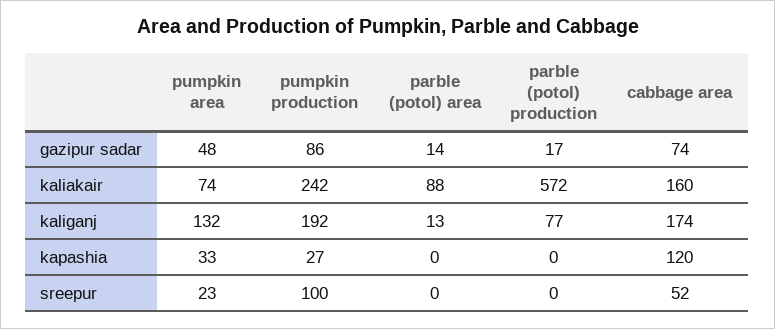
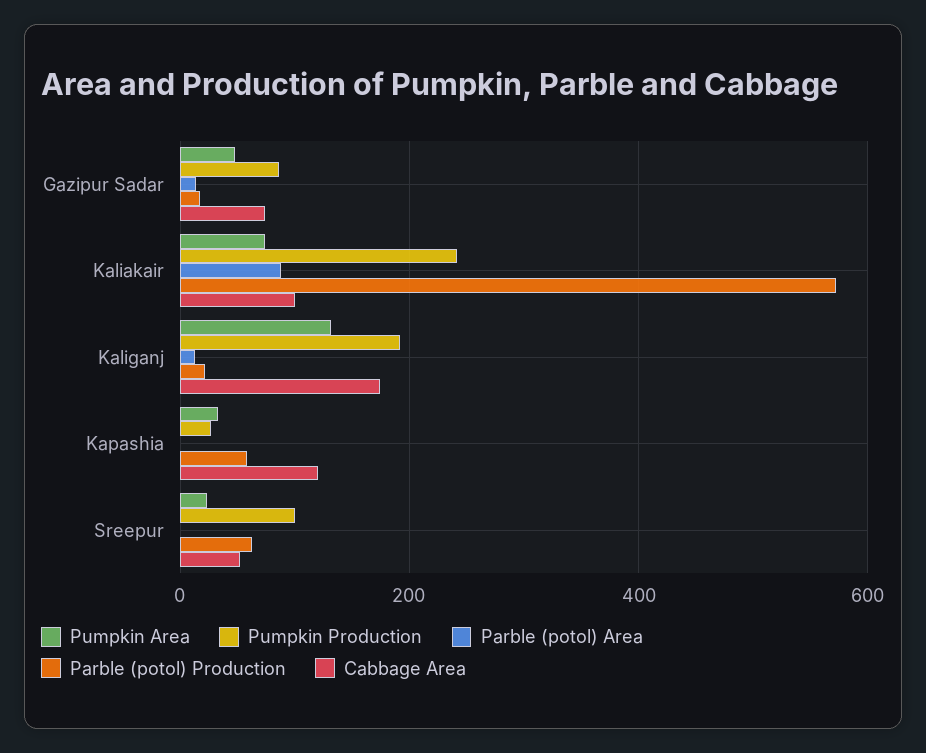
  {
    "pumpkin area": {
      "gazipur sadar": 48,
      "kaliakair": 74,
      "kaliganj": 132,
      "kapashia": 33,
      "sreepur": 23
    },
    "pumpkin production": {
      "gazipur sadar": 86,
      "kaliakair": 242,
      "kaliganj": 192,
      "kapashia": 27,
      "sreepur": 100
    },
    "parble (potol) area": {
      "gazipur sadar": 14,
      "kaliakair": 88,
      "kaliganj": 13,
      "kapashia": 0,
      "sreepur": 0
    },
    "parble (potol) production": {
      "gazipur sadar": 17,
      "kaliakair": 572,
-     "kaliganj": 77,
+     "kaliganj": 20,
-     "kapashia": 0,
+     "kapashia": 60,
-     "sreepur": 0
+     "sreepur": 60
    },
    "cabbage area": {
      "gazipur sadar": 74,
-     "kaliakair": 160,
+     "kaliakair": 100,
      "kaliganj": 174,
      "kapashia": 120,
      "sreepur": 52
    }
  }

